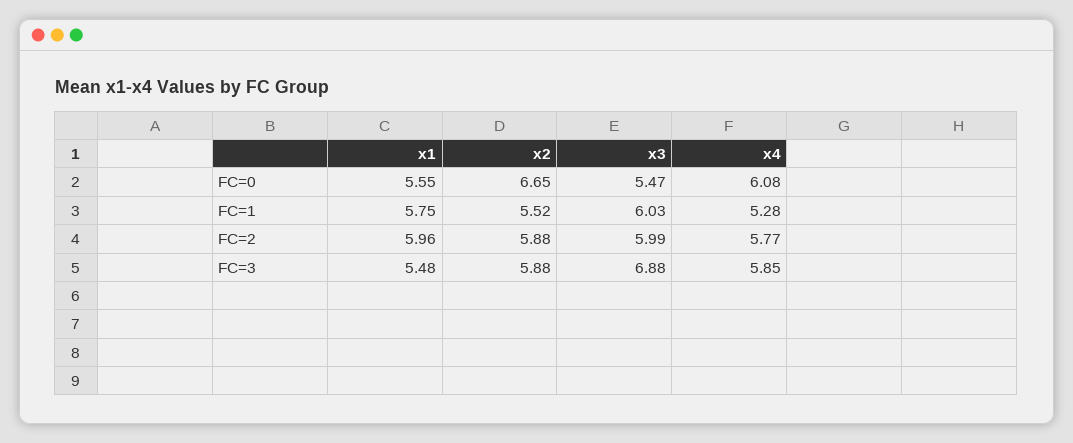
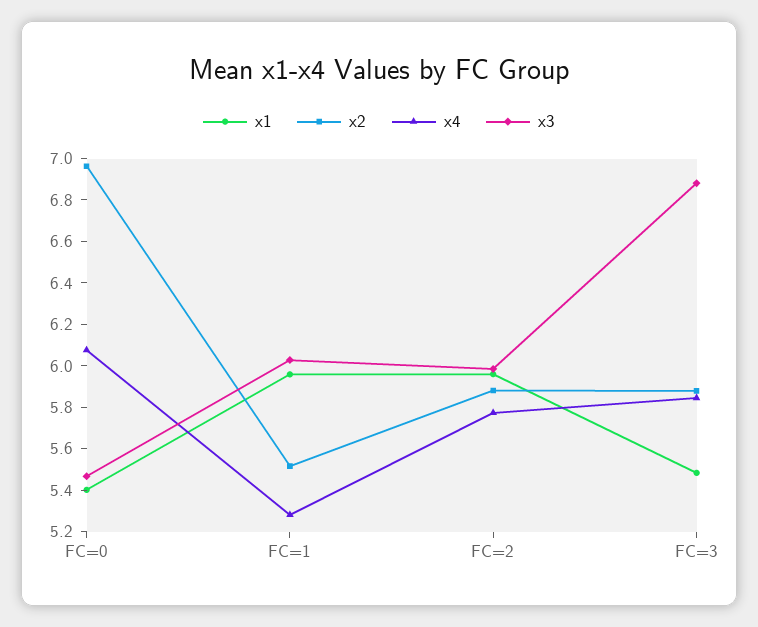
  {
    "x1": {
-     "FC=0": 5.55,
+     "FC=0": 5.4,
-     "FC=1": 5.75,
+     "FC=1": 5.95,
      "FC=2": 5.96,
      "FC=3": 5.48
    },
    "x2": {
-     "FC=0": 6.65,
+     "FC=0": 6.95,
      "FC=1": 5.52,
      "FC=2": 5.88,
      "FC=3": 5.88
    },
    "x3": {
      "FC=0": 5.47,
      "FC=1": 6.03,
      "FC=2": 5.99,
      "FC=3": 6.88
    },
    "x4": {
      "FC=0": 6.08,
      "FC=1": 5.28,
      "FC=2": 5.77,
      "FC=3": 5.85
    }
  }

